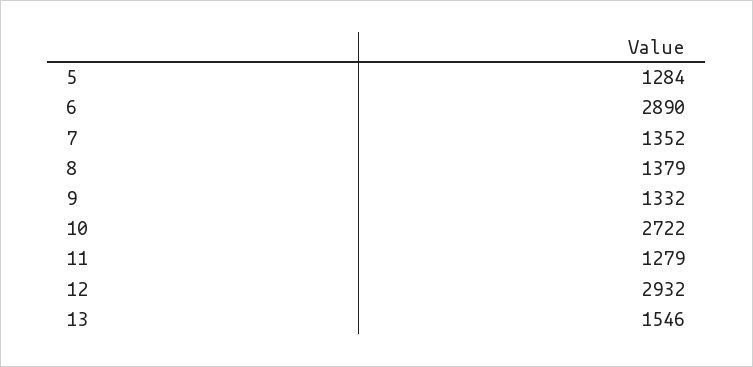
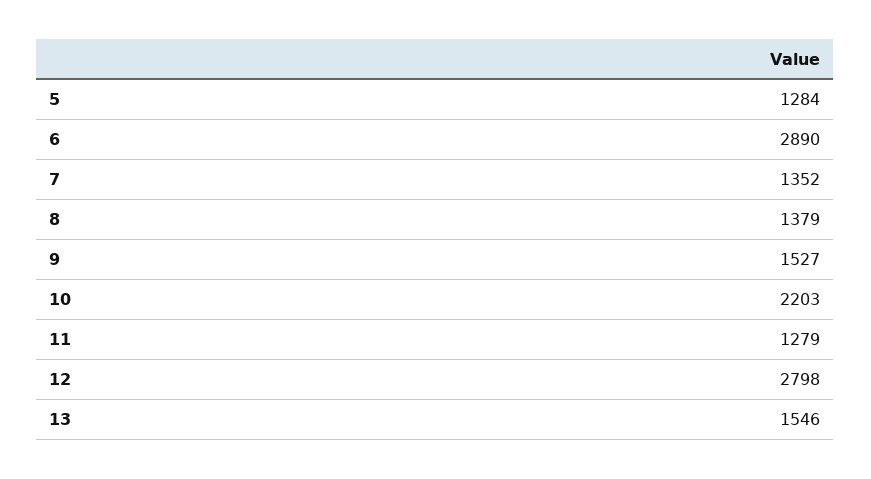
  {
    "5": 1284,
    "6": 2890,
    "7": 1352,
    "8": 1379,
-   "9": 1332,
+   "9": 1527,
-   "10": 2722,
+   "10": 2203,
    "11": 1279,
-   "12": 2932,
+   "12": 2798,
    "13": 1546
  }

